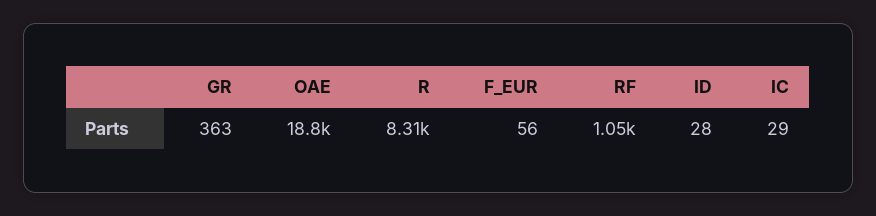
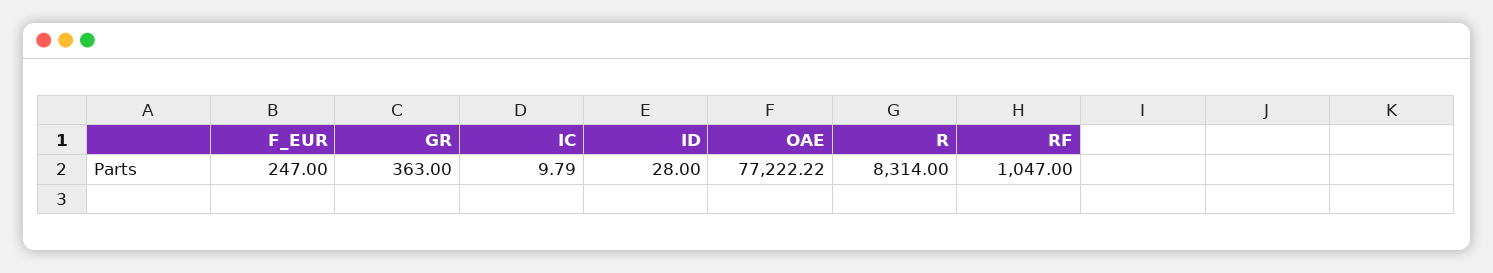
  {
    "GR": 363,
-   "OAE": 18800,
+   "OAE": 77222.22,
    "R": 8314,
-   "F_EUR": 56,
+   "F_EUR": 247,
    "RF": 1047,
    "ID": 28,
-   "IC": 29
+   "IC": 9.79
  }

